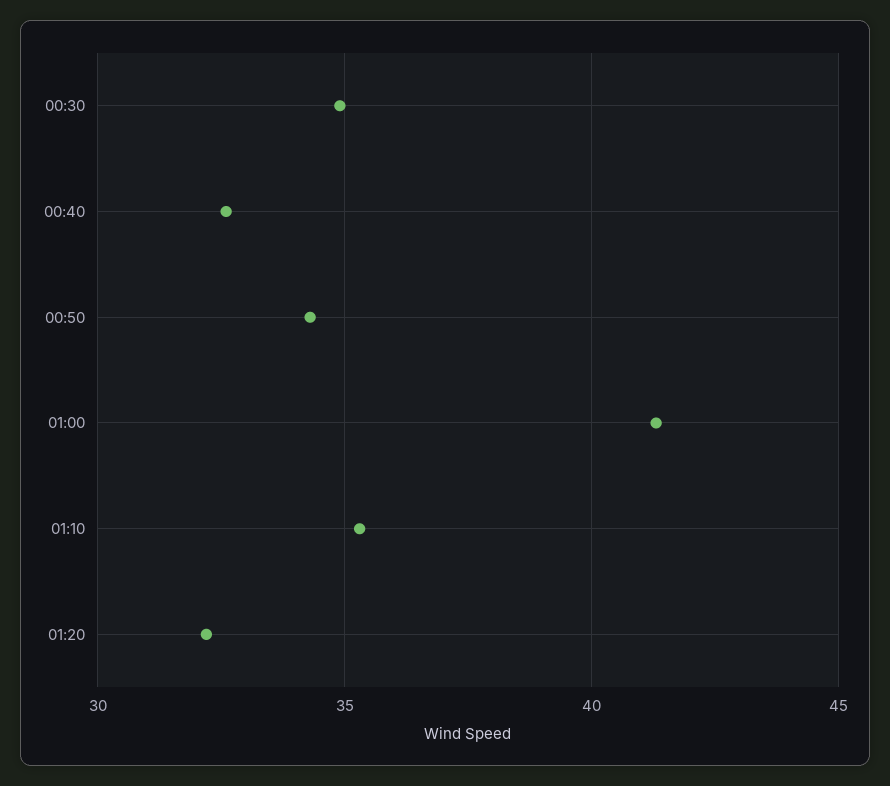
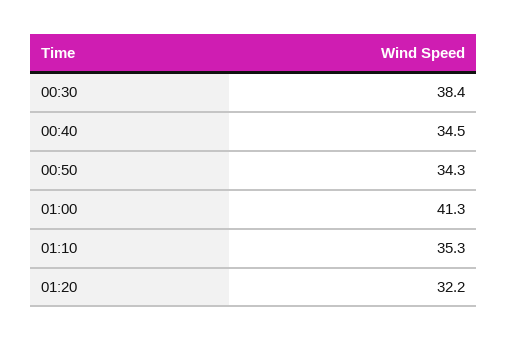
  {
-   "00:30": 35,
+   "00:30": 38.4,
-   "00:40": 32.5,
+   "00:40": 34.5,
    "00:50": 34.3,
    "01:00": 41.3,
    "01:10": 35.3,
    "01:20": 32.2
  }

